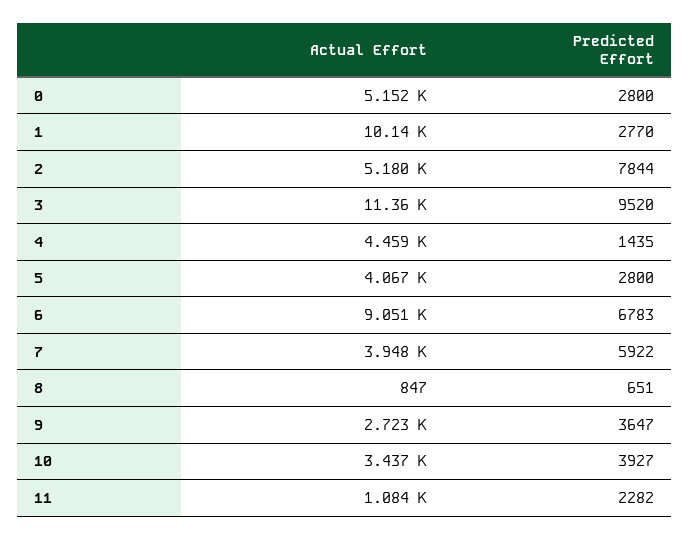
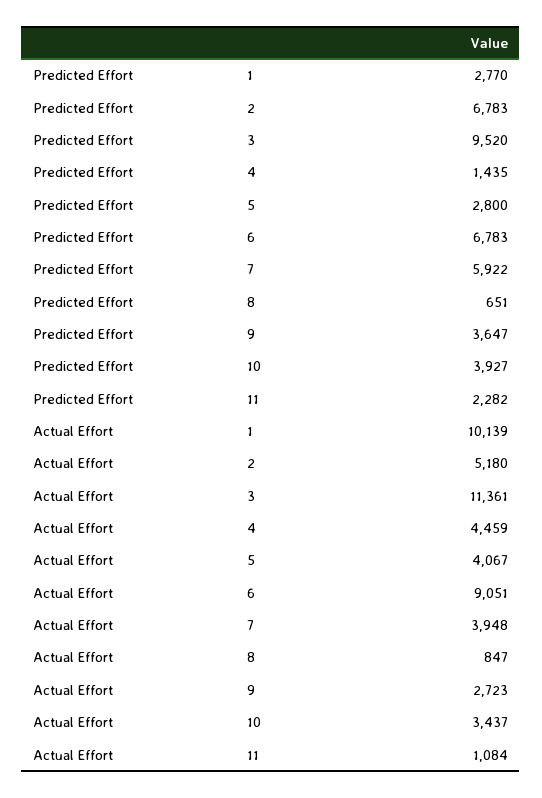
  {
    "Actual Effort": {
-     "0": 5152,
      "1": 10139,
      "2": 5180,
      "3": 11361,
      "4": 4459,
      "5": 4067,
      "6": 9051,
      "7": 3948,
      "8": 847,
      "9": 2723,
      "10": 3437,
      "11": 1084
    },
    "Predicted Effort": {
-     "0": 2800,
      "1": 2770,
-     "2": 7844,
+     "2": 6783,
      "3": 9520,
      "4": 1435,
      "5": 2800,
      "6": 6783,
      "7": 5922,
      "8": 651,
      "9": 3647,
      "10": 3927,
      "11": 2282
    }
  }

